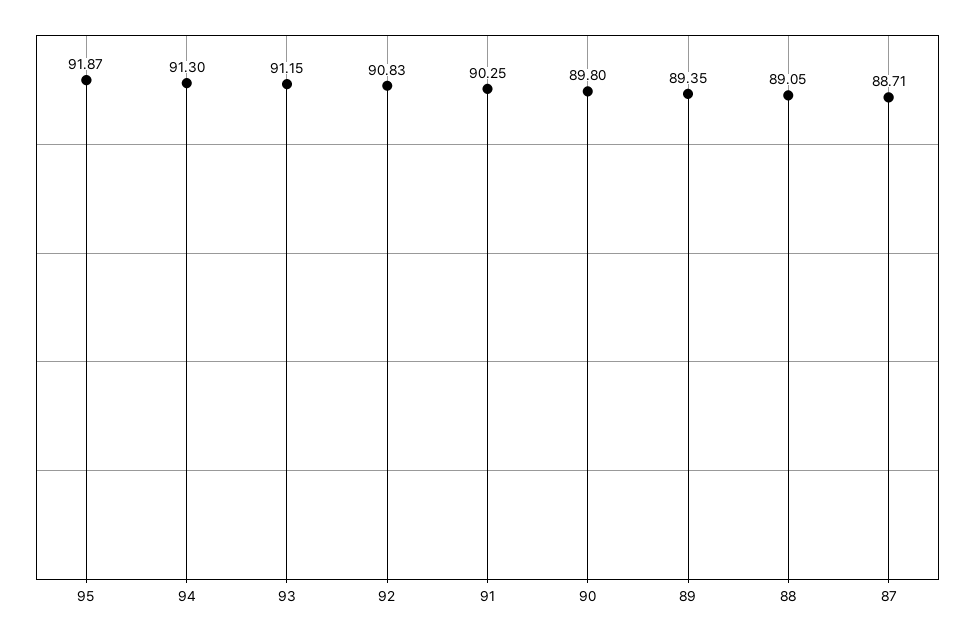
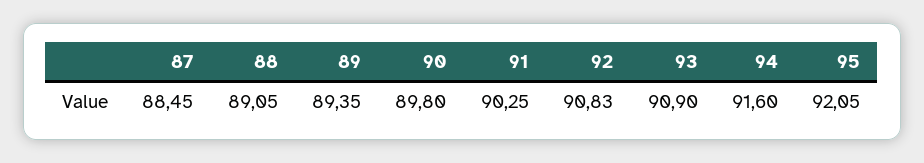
  {
-   "95": 91.87,
+   "95": 92.05,
-   "94": 91.3,
+   "94": 91.6,
-   "93": 91.15,
+   "93": 90.9,
    "92": 90.83,
    "91": 90.25,
    "90": 89.8,
    "89": 89.35,
    "88": 89.05,
-   "87": 88.71
+   "87": 88.45
  }

